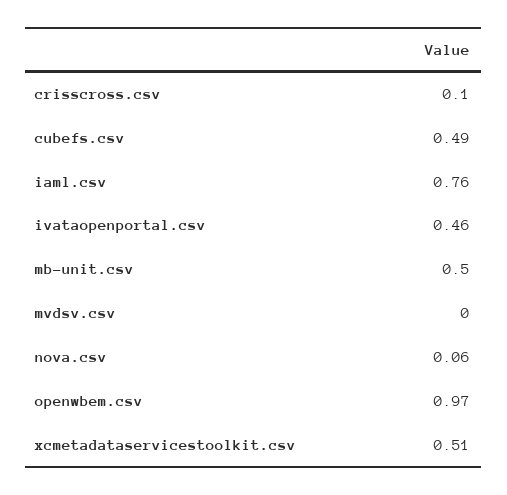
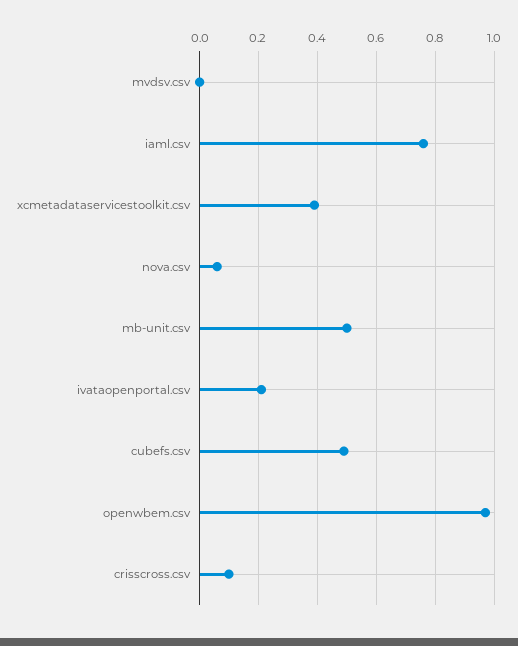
  {
    "crisscross.csv": 0.1,
    "cubefs.csv": 0.49,
    "iaml.csv": 0.76,
-   "ivataopenportal.csv": 0.46,
+   "ivataopenportal.csv": 0.2,
    "mb-unit.csv": 0.5,
    "mvdsv.csv": 0,
    "nova.csv": 0.06,
    "openwbem.csv": 0.97,
-   "xcmetadataservicestoolkit.csv": 0.51
+   "xcmetadataservicestoolkit.csv": 0.4
  }

